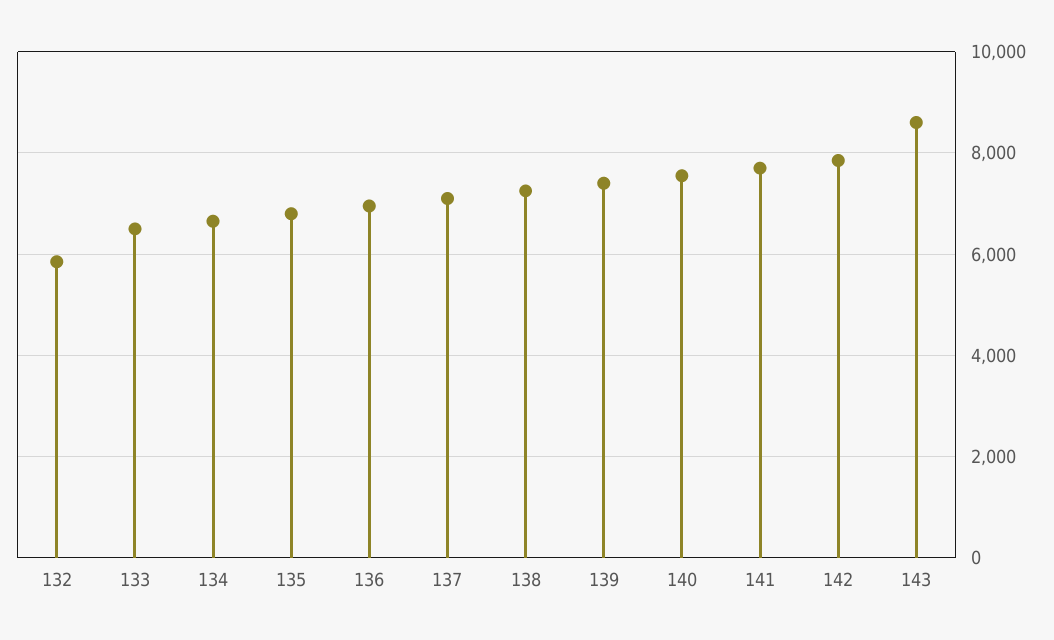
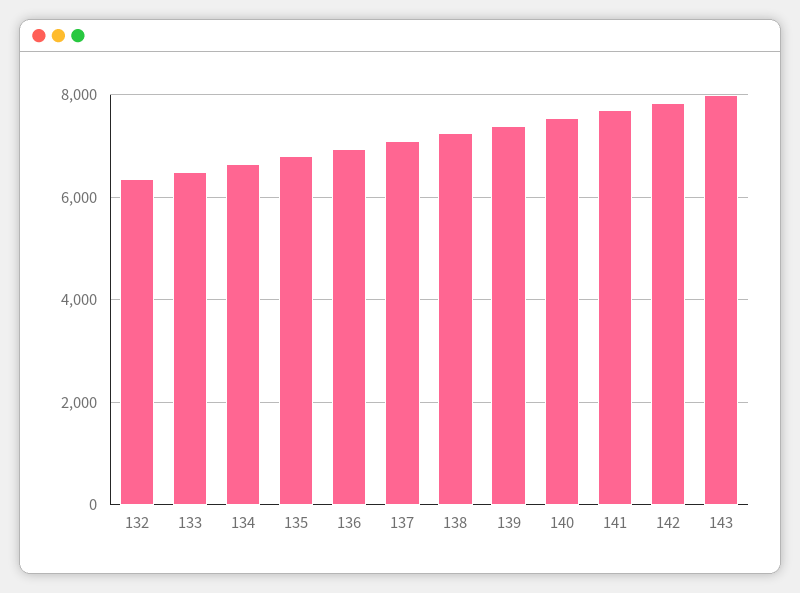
  {
-   "132": 5800,
+   "132": 6400,
    "133": 6600,
    "134": 6600,
    "135": 6800,
    "136": 7000,
    "137": 7200,
    "138": 7200,
    "139": 7400,
    "140": 7600,
    "141": 7800,
    "142": 7800,
-   "143": 8600
+   "143": 8000
  }

